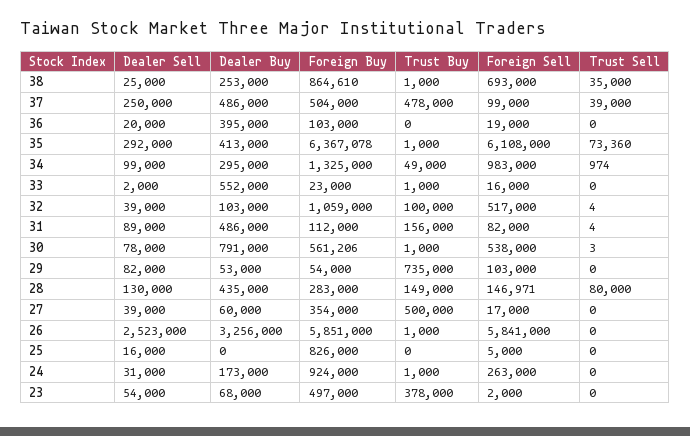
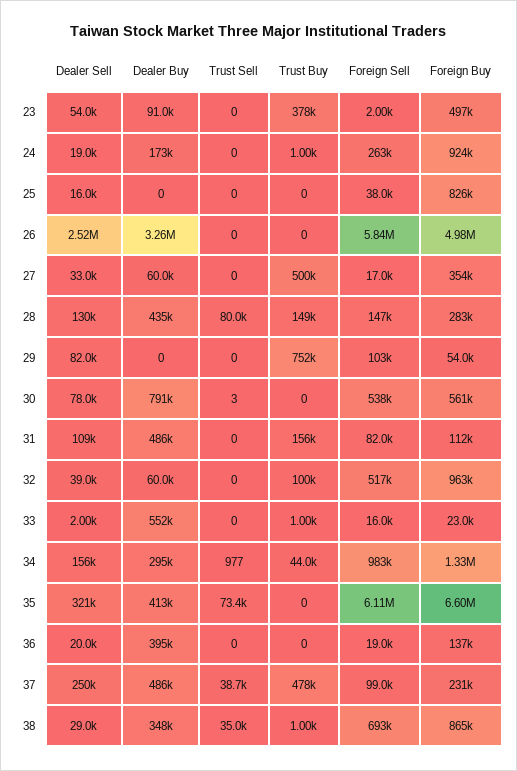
  {
    "Dealer Sell": {
-     "38": 25000,
+     "38": 29000,
      "37": 250000,
      "36": 20000,
-     "35": 292000,
+     "35": 321000,
-     "34": 99000,
+     "34": 156000,
      "33": 2000,
      "32": 39000,
-     "31": 89000,
+     "31": 109000,
      "30": 78000,
      "29": 82000,
      "28": 130000,
-     "27": 39000,
+     "27": 33000,
      "26": 2523000,
      "25": 16000,
-     "24": 31000,
+     "24": 19000,
      "23": 54000
    },
    "Dealer Buy": {
-     "38": 253000,
+     "38": 348000,
      "37": 486000,
      "36": 395000,
      "35": 413000,
      "34": 295000,
      "33": 552000,
-     "32": 103000,
+     "32": 60000,
      "31": 486000,
      "30": 791000,
-     "29": 53000,
+     "29": 0,
      "28": 435000,
      "27": 60000,
      "26": 3256000,
      "25": 0,
      "24": 173000,
-     "23": 68000
+     "23": 91000
    },
    "Foreign Buy": {
      "38": 864610,
-     "37": 504000,
+     "37": 231000,
-     "36": 103000,
+     "36": 137000,
-     "35": 6367078,
+     "35": 6600000,
      "34": 1325000,
      "33": 23000,
-     "32": 1059000,
+     "32": 963000,
      "31": 112000,
      "30": 561206,
      "29": 54000,
      "28": 283000,
      "27": 354000,
-     "26": 5851000,
+     "26": 4980000,
      "25": 826000,
      "24": 924000,
      "23": 497000
    },
    "Trust Buy": {
      "38": 1000,
      "37": 478000,
      "36": 0,
-     "35": 1000,
+     "35": 0,
-     "34": 49000,
+     "34": 44000,
      "33": 1000,
      "32": 100000,
      "31": 156000,
-     "30": 1000,
+     "30": 0,
-     "29": 735000,
+     "29": 752000,
      "28": 149000,
      "27": 500000,
-     "26": 1000,
+     "26": 0,
      "25": 0,
      "24": 1000,
      "23": 378000
    },
    "Foreign Sell": {
      "38": 693000,
      "37": 99000,
      "36": 19000,
      "35": 6108000,
      "34": 983000,
      "33": 16000,
      "32": 517000,
      "31": 82000,
      "30": 538000,
      "29": 103000,
      "28": 146971,
      "27": 17000,
      "26": 5841000,
-     "25": 5000,
+     "25": 38000,
      "24": 263000,
      "23": 2000
    },
    "Trust Sell": {
      "38": 35000,
-     "37": 39000,
+     "37": 38700,
      "36": 0,
      "35": 73360,
-     "34": 974,
+     "34": 977,
      "33": 0,
-     "32": 4,
+     "32": 0,
-     "31": 4,
+     "31": 0,
      "30": 3,
      "29": 0,
      "28": 80000,
      "27": 0,
      "26": 0,
      "25": 0,
      "24": 0,
      "23": 0
    }
  }

